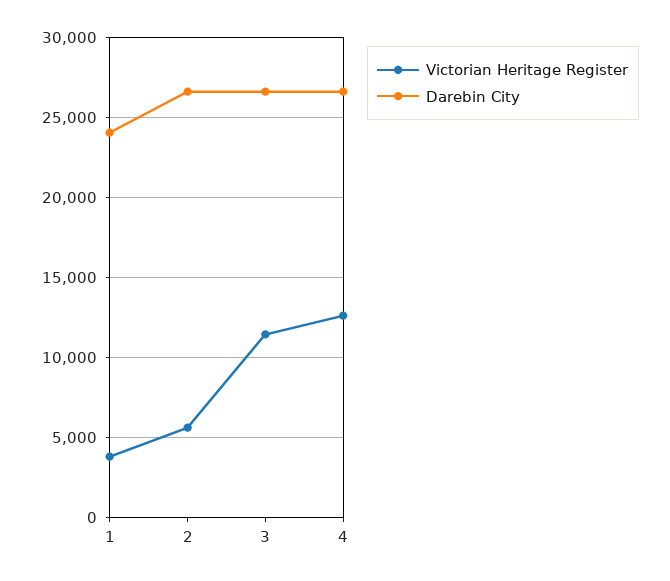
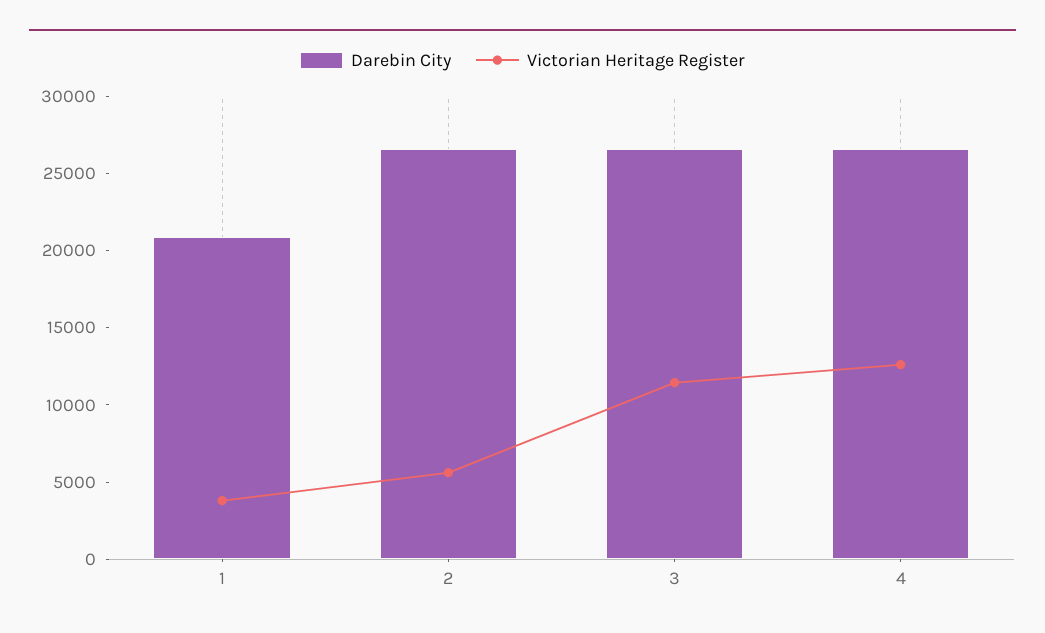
  {
    "Victorian Heritage Register": {
      "1": 4000,
      "2": 5500,
      "3": 11500,
      "4": 12500
    },
    "Darebin City": {
-     "1": 24000,
+     "1": 21000,
      "2": 26500,
      "3": 26500,
      "4": 26500
    }
  }

